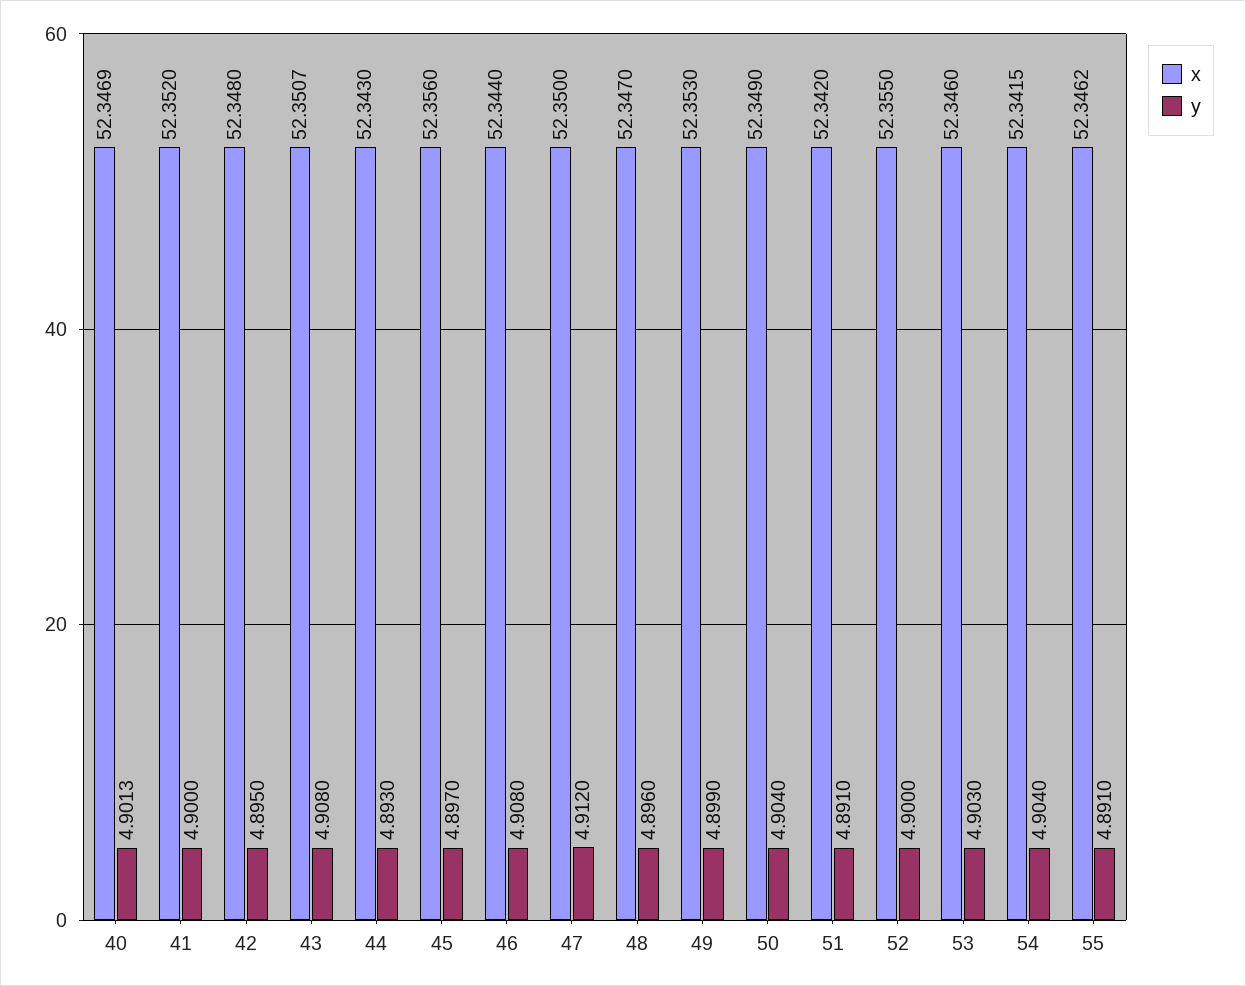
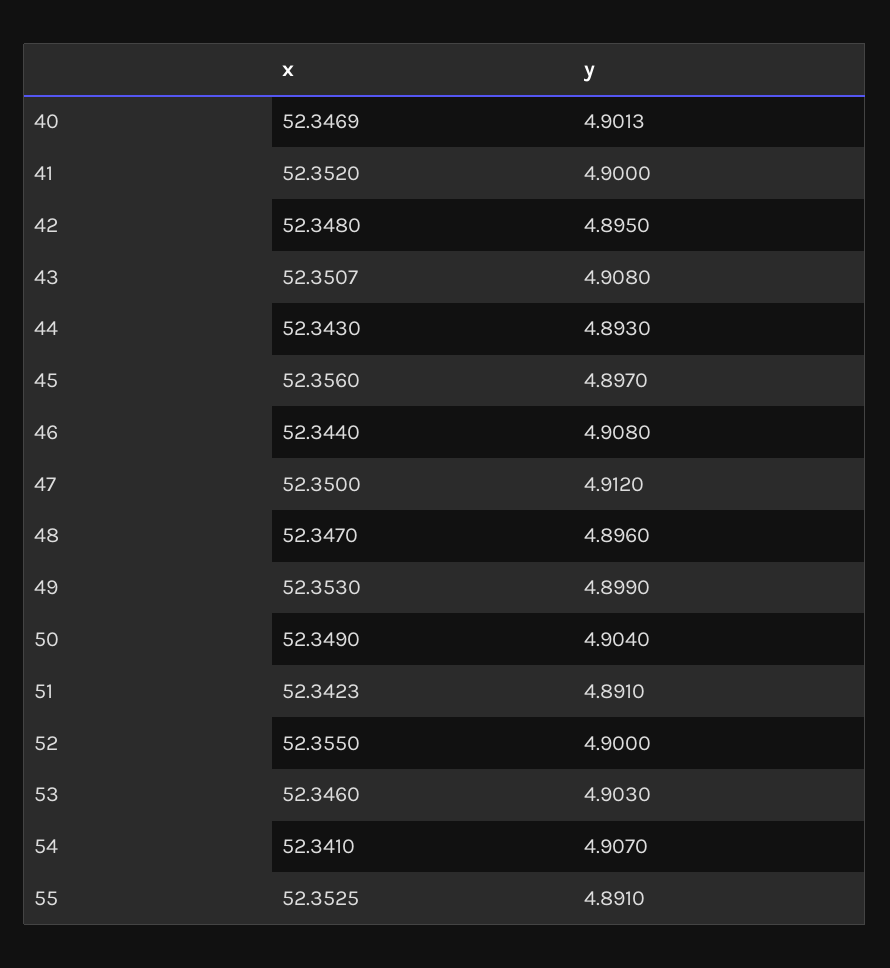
  {
    "x": {
      "40": 52.3469,
      "41": 52.352,
      "42": 52.348,
      "43": 52.3507,
      "44": 52.343,
      "45": 52.356,
      "46": 52.344,
      "47": 52.35,
      "48": 52.347,
      "49": 52.353,
      "50": 52.349,
-     "51": 52.342,
+     "51": 52.3423,
      "52": 52.355,
      "53": 52.346,
-     "54": 52.3415,
+     "54": 52.341,
-     "55": 52.3462
+     "55": 52.3525
    },
    "y": {
      "40": 4.9013,
      "41": 4.9,
      "42": 4.895,
      "43": 4.908,
      "44": 4.893,
      "45": 4.897,
      "46": 4.908,
      "47": 4.912,
      "48": 4.896,
      "49": 4.899,
      "50": 4.904,
      "51": 4.891,
      "52": 4.9,
      "53": 4.903,
-     "54": 4.904,
+     "54": 4.907,
      "55": 4.891
    }
  }

